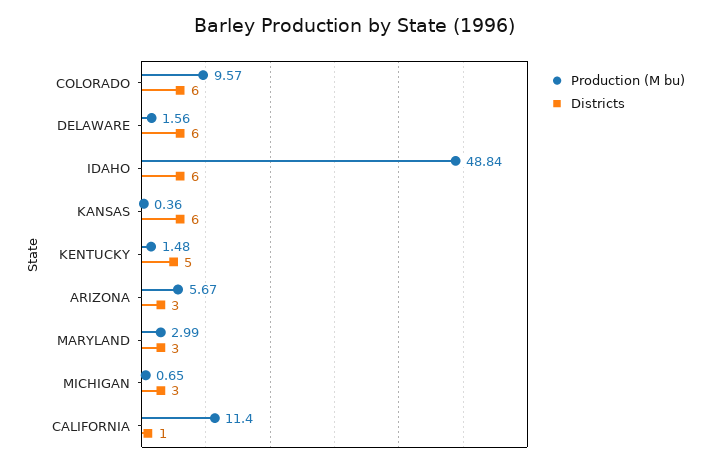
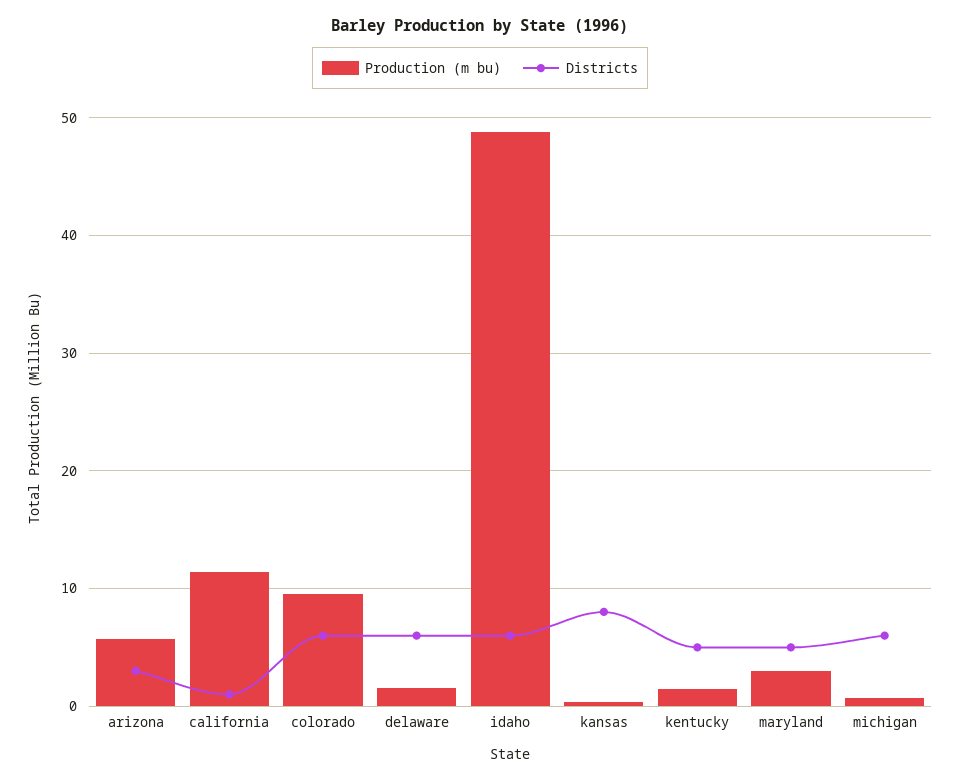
  {
    "Production (M bu)": {
      "COLORADO": 9.57,
      "DELAWARE": 1.56,
      "IDAHO": 48.84,
      "KANSAS": 0.36,
      "KENTUCKY": 1.48,
      "ARIZONA": 5.67,
      "MARYLAND": 2.99,
      "MICHIGAN": 0.65,
      "CALIFORNIA": 11.4
    },
    "Districts": {
      "COLORADO": 6,
      "DELAWARE": 6,
      "IDAHO": 6,
-     "KANSAS": 6,
+     "KANSAS": 8,
      "KENTUCKY": 5,
      "ARIZONA": 3,
-     "MARYLAND": 3,
+     "MARYLAND": 5,
-     "MICHIGAN": 3,
+     "MICHIGAN": 6,
      "CALIFORNIA": 1
    }
  }

